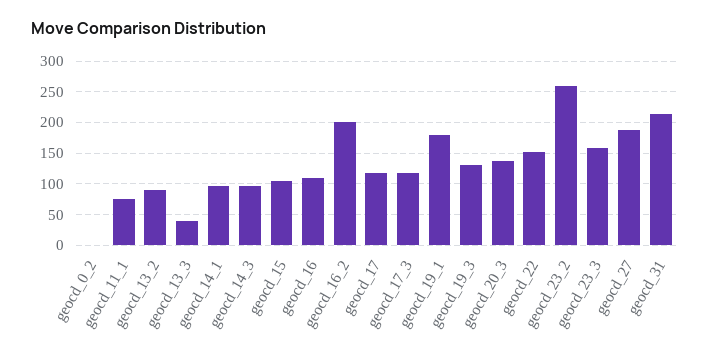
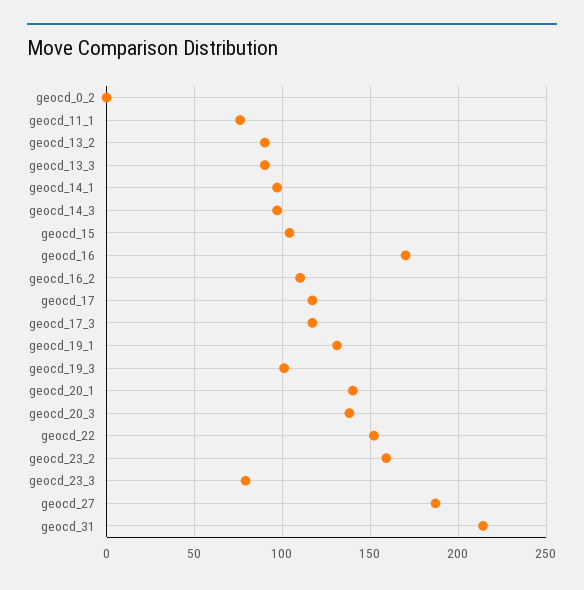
  {
    "geocd_0_2": 0,
    "geocd_11_1": 75,
    "geocd_13_2": 90,
-   "geocd_13_3": 40,
+   "geocd_13_3": 90,
    "geocd_14_1": 95,
    "geocd_14_3": 95,
    "geocd_15": 105,
-   "geocd_16": 110,
+   "geocd_16": 170,
-   "geocd_16_2": 200,
+   "geocd_16_2": 110,
    "geocd_17": 115,
    "geocd_17_3": 115,
-   "geocd_19_1": 180,
+   "geocd_19_1": 130,
-   "geocd_19_3": 130,
+   "geocd_19_3": 100,
    "geocd_20_3": 140,
    "geocd_22": 150,
-   "geocd_23_2": 260,
+   "geocd_23_2": 160,
-   "geocd_23_3": 160,
+   "geocd_23_3": 80,
    "geocd_27": 185,
-   "geocd_31": 215
+   "geocd_31": 215,
+   "geocd_20_1": 140
  }

